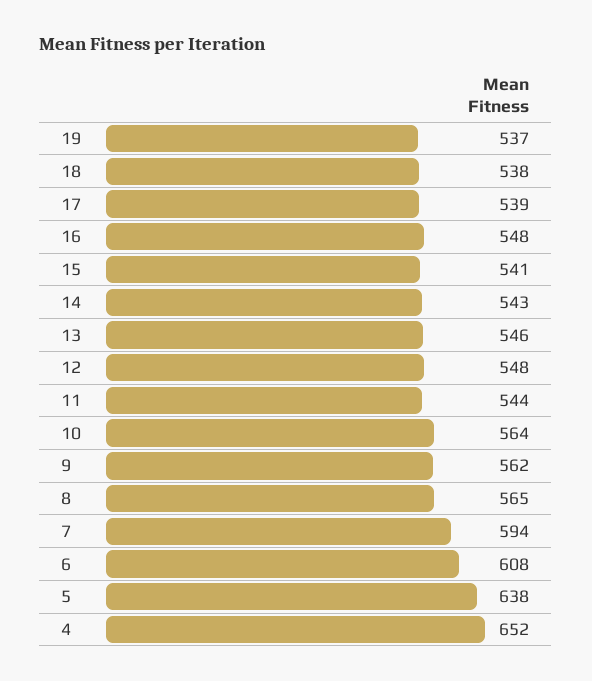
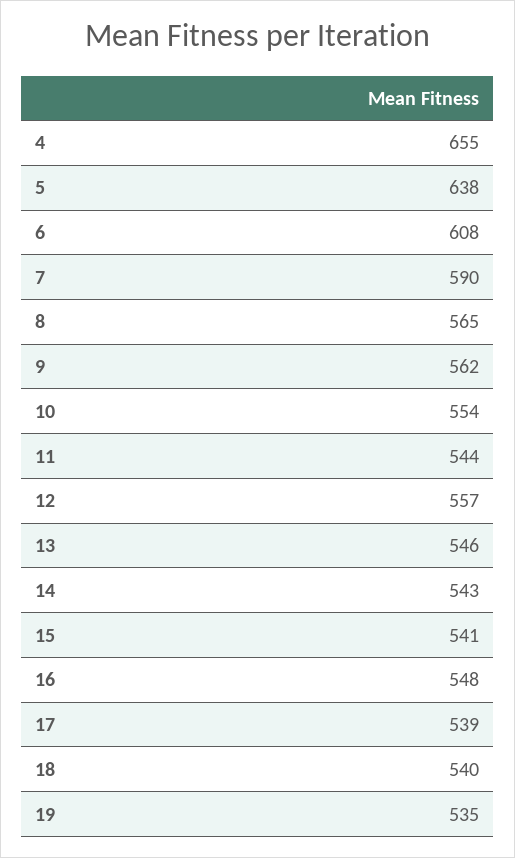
  {
-   "19": 537,
+   "19": 535,
-   "18": 538,
+   "18": 540,
    "17": 539,
    "16": 548,
    "15": 541,
    "14": 543,
    "13": 546,
-   "12": 548,
+   "12": 557,
    "11": 544,
-   "10": 564,
+   "10": 554,
    "9": 562,
    "8": 565,
-   "7": 594,
+   "7": 590,
    "6": 608,
    "5": 638,
-   "4": 652
+   "4": 655
  }

